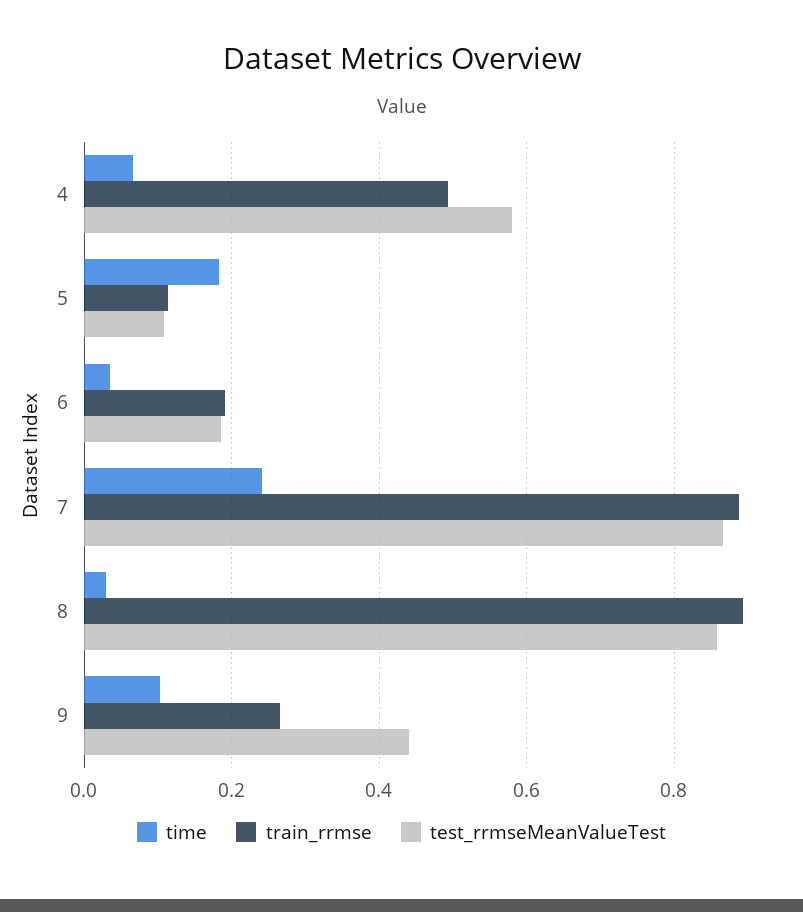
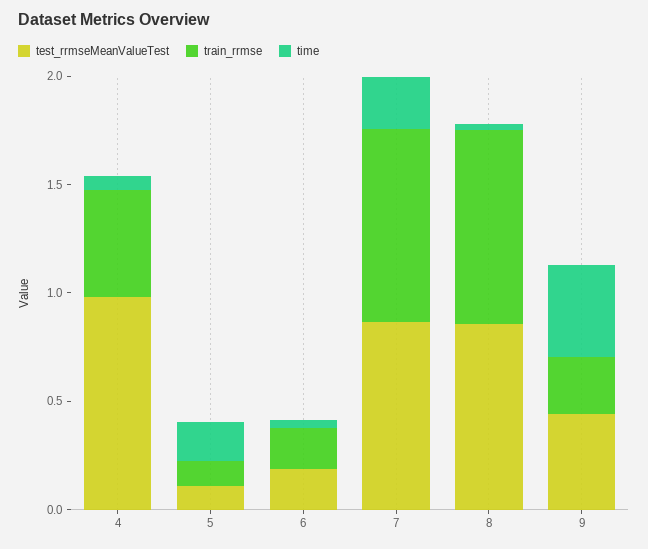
  {
    "time": {
      "4": 0.06,
      "5": 0.18,
      "6": 0.04,
      "7": 0.24,
      "8": 0.02,
-     "9": 0.1
+     "9": 0.4
    },
    "train_rrmse": {
      "4": 0.5,
      "5": 0.12,
      "6": 0.2,
      "7": 0.88,
      "8": 0.9,
      "9": 0.26
    },
    "test_rrmseMeanValueTest": {
-     "4": 0.58,
+     "4": 1,
      "5": 0.1,
      "6": 0.18,
      "7": 0.86,
      "8": 0.86,
      "9": 0.44
    }
  }

